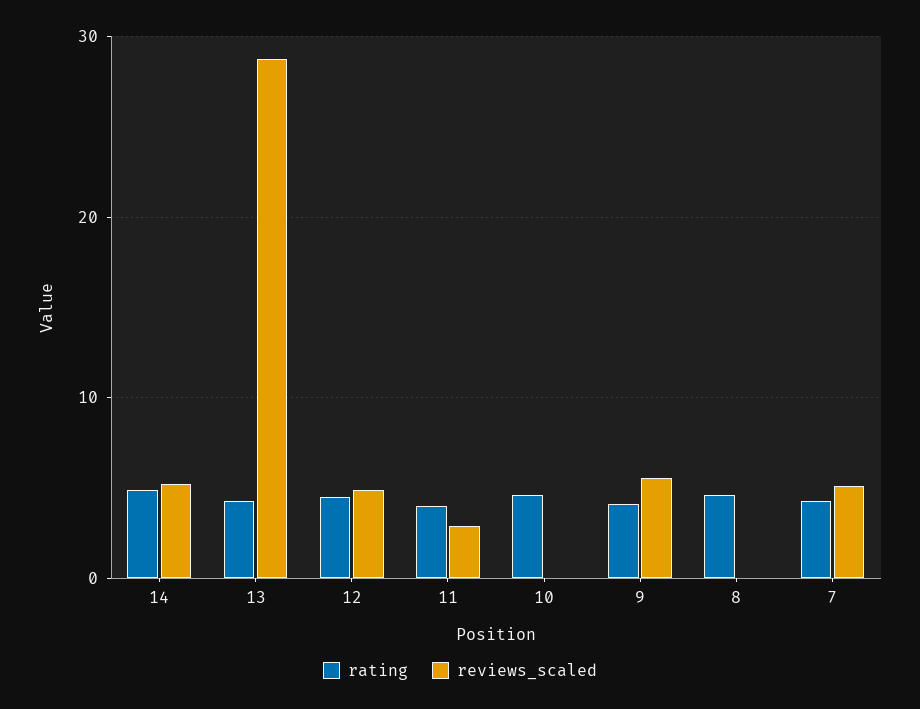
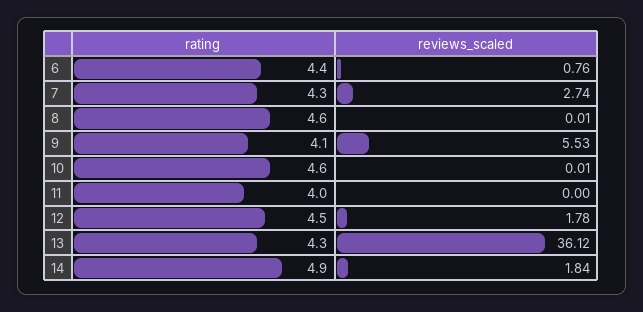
  {
    "rating": {
      "14": 4.9,
      "13": 4.3,
      "12": 4.5,
      "11": 4,
      "10": 4.6,
      "9": 4.1,
      "8": 4.6,
-     "7": 4.3
+     "7": 4.3,
+     "6": 4.4
    },
    "reviews_scaled": {
-     "14": 5,
+     "14": 1.84,
-     "13": 29,
+     "13": 36.12,
-     "12": 5,
+     "12": 1.78,
-     "11": 3,
+     "11": 0,
      "10": 0.01,
      "9": 5.53,
      "8": 0.01,
-     "7": 5
+     "7": 2.74,
+     "6": 0.76
    }
  }

